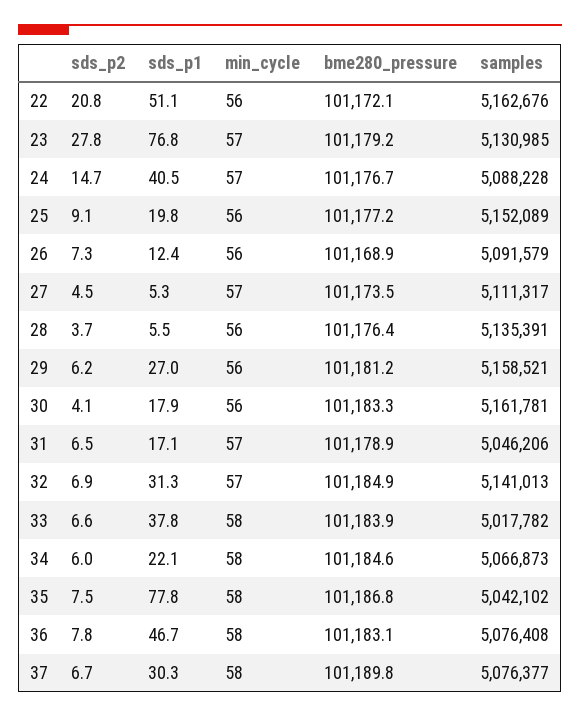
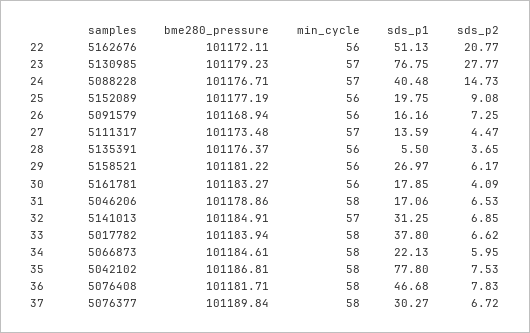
  {
    "sds_p2": {
      "22": 20.77,
      "23": 27.77,
      "24": 14.73,
      "25": 9.08,
      "26": 7.25,
      "27": 4.47,
      "28": 3.65,
      "29": 6.17,
      "30": 4.09,
      "31": 6.53,
      "32": 6.85,
      "33": 6.62,
      "34": 5.95,
      "35": 7.53,
      "36": 7.83,
      "37": 6.72
    },
    "sds_p1": {
      "22": 51.13,
      "23": 76.75,
      "24": 40.48,
      "25": 19.75,
-     "26": 12.4,
+     "26": 16.16,
-     "27": 5.3,
+     "27": 13.59,
      "28": 5.5,
      "29": 26.97,
      "30": 17.85,
      "31": 17.06,
      "32": 31.25,
      "33": 37.8,
      "34": 22.13,
      "35": 77.8,
      "36": 46.68,
      "37": 30.27
    },
    "min_cycle": {
      "22": 56,
      "23": 57,
      "24": 57,
      "25": 56,
      "26": 56,
      "27": 57,
      "28": 56,
      "29": 56,
      "30": 56,
-     "31": 57,
+     "31": 58,
      "32": 57,
      "33": 58,
      "34": 58,
      "35": 58,
      "36": 58,
      "37": 58
    },
    "bme280_pressure": {
      "22": 101172.11,
      "23": 101179.23,
      "24": 101176.71,
      "25": 101177.19,
      "26": 101168.94,
      "27": 101173.48,
      "28": 101176.37,
      "29": 101181.22,
      "30": 101183.27,
      "31": 101178.86,
      "32": 101184.91,
      "33": 101183.94,
      "34": 101184.61,
      "35": 101186.81,
-     "36": 101183.1,
+     "36": 101181.71,
      "37": 101189.84
    },
    "samples": {
      "22": 5162676,
      "23": 5130985,
      "24": 5088228,
      "25": 5152089,
      "26": 5091579,
      "27": 5111317,
      "28": 5135391,
      "29": 5158521,
      "30": 5161781,
      "31": 5046206,
      "32": 5141013,
      "33": 5017782,
      "34": 5066873,
      "35": 5042102,
      "36": 5076408,
      "37": 5076377
    }
  }

